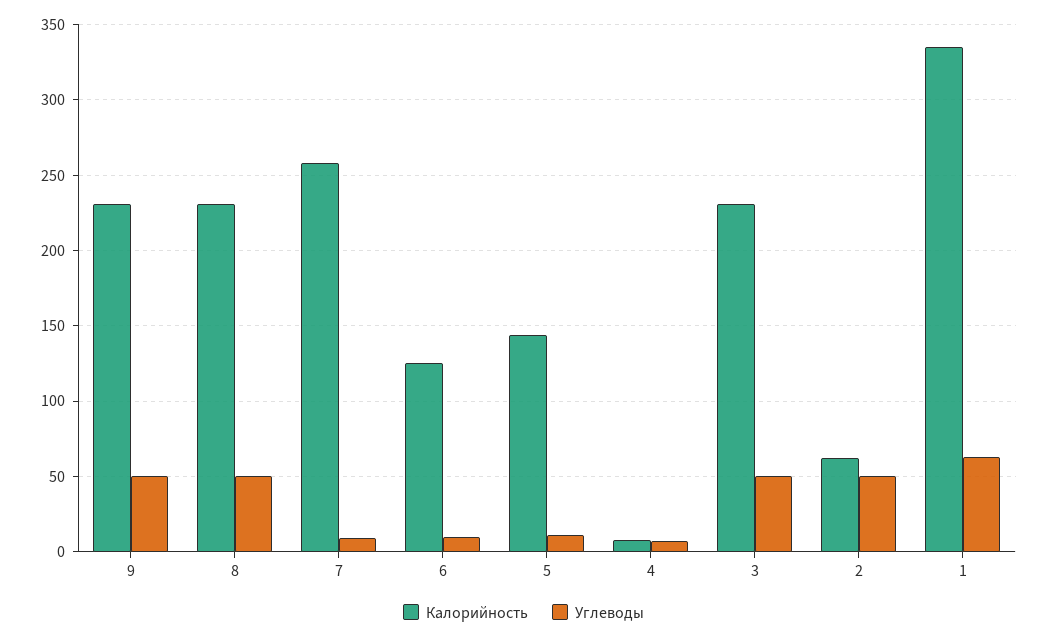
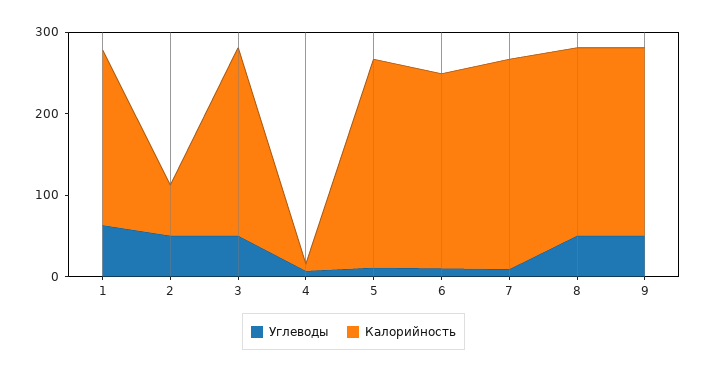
  {
    "Калорийность": {
      "9": 230,
      "8": 230,
      "7": 260,
-     "6": 125,
+     "6": 240,
-     "5": 145,
+     "5": 260,
      "4": 10,
      "3": 230,
      "2": 60,
-     "1": 335
+     "1": 220
    },
    "Углеводы": {
      "9": 50,
      "8": 50,
      "7": 10,
      "6": 10,
      "5": 10,
      "4": 5,
      "3": 50,
      "2": 50,
      "1": 65
    }
  }

